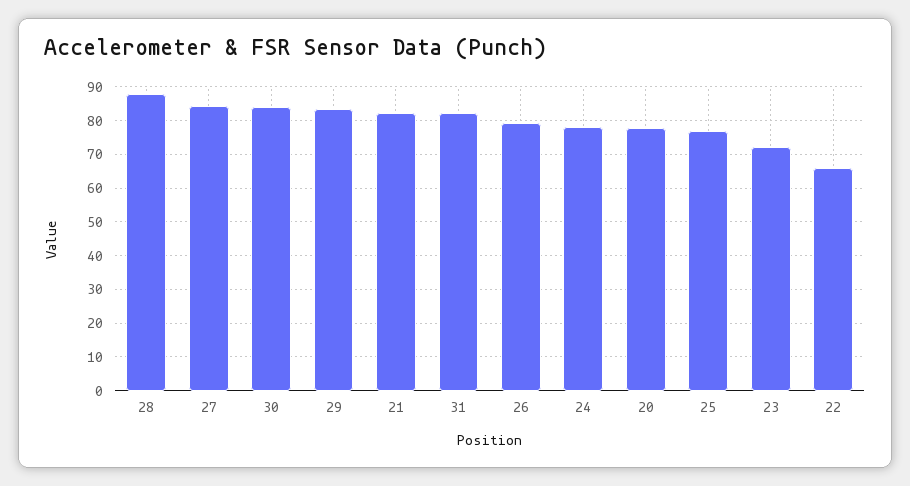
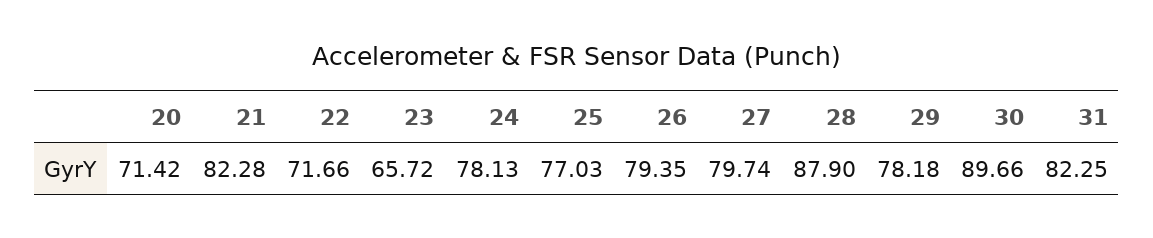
  {
    "28": 87.9,
-   "27": 84,
+   "27": 79.74,
-   "30": 84,
+   "30": 89.66,
-   "29": 84,
+   "29": 78.18,
    "21": 82.28,
    "31": 82.25,
    "26": 79.35,
    "24": 78.13,
-   "20": 78,
+   "20": 71.42,
    "25": 77.03,
-   "23": 72,
+   "23": 65.72,
-   "22": 66
+   "22": 71.66
  }

